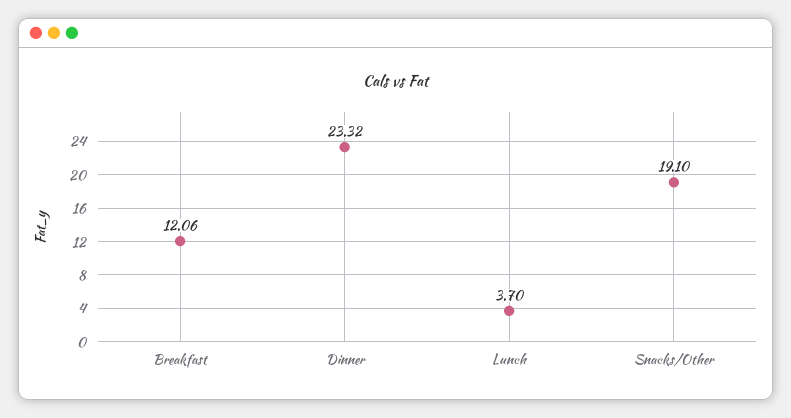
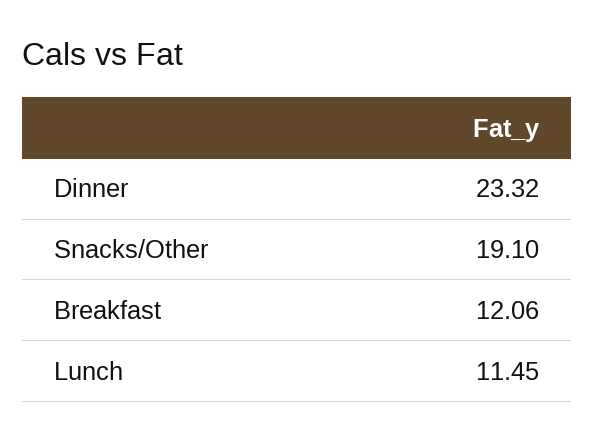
  {
    "Breakfast": 12.06,
    "Dinner": 23.32,
-   "Lunch": 3.7,
+   "Lunch": 11.45,
    "Snacks/Other": 19.1
  }

